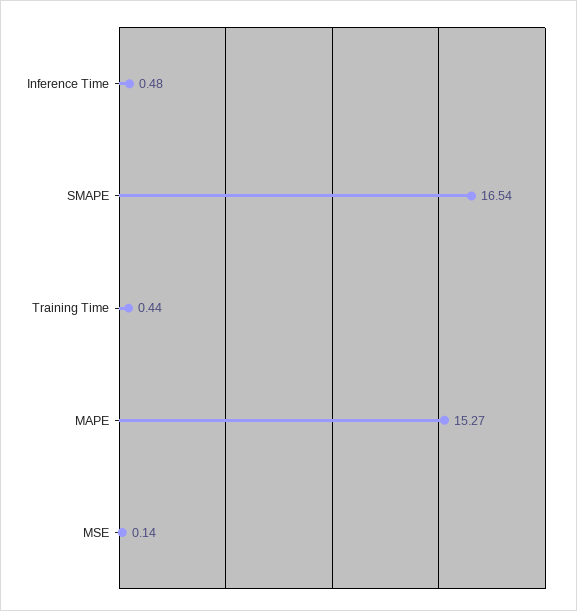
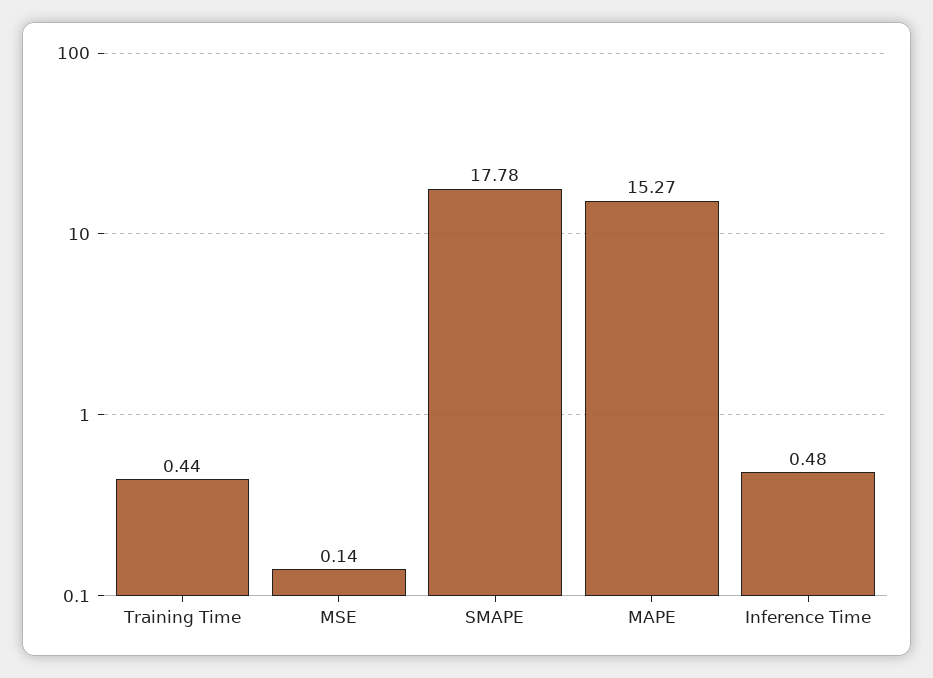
  {
    "Inference Time": 0.48,
-   "SMAPE": 16.54,
+   "SMAPE": 17.78,
    "Training Time": 0.44,
    "MAPE": 15.27,
    "MSE": 0.14
  }

